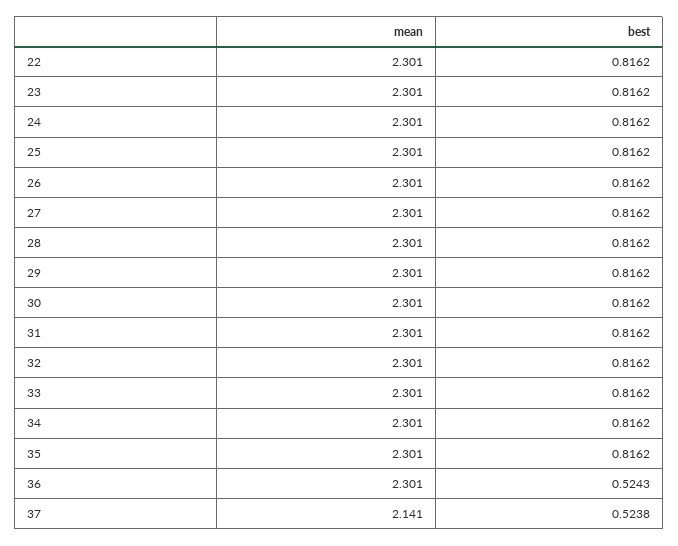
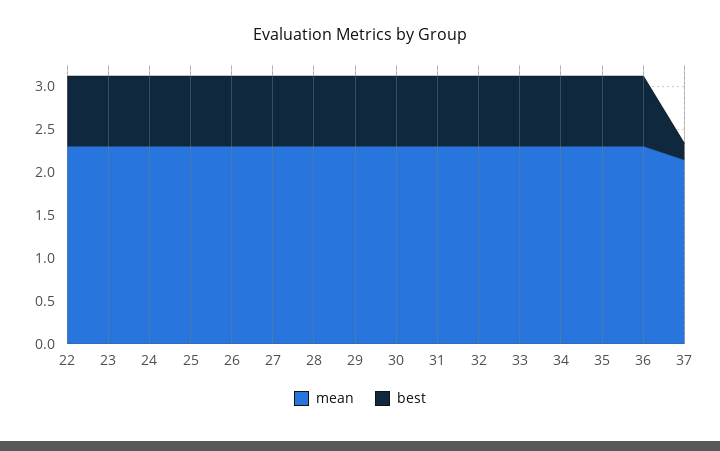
  {
    "mean": {
      "22": 2.301,
      "23": 2.301,
      "24": 2.301,
      "25": 2.301,
      "26": 2.301,
      "27": 2.301,
      "28": 2.301,
      "29": 2.301,
      "30": 2.301,
      "31": 2.301,
      "32": 2.301,
      "33": 2.301,
      "34": 2.301,
      "35": 2.301,
      "36": 2.301,
      "37": 2.141
    },
    "best": {
      "22": 0.8162,
      "23": 0.8162,
      "24": 0.8162,
      "25": 0.8162,
      "26": 0.8162,
      "27": 0.8162,
      "28": 0.8162,
      "29": 0.8162,
      "30": 0.8162,
      "31": 0.8162,
      "32": 0.8162,
      "33": 0.8162,
      "34": 0.8162,
      "35": 0.8162,
-     "36": 0.5243,
+     "36": 0.8,
-     "37": 0.5238
+     "37": 0.2
    }
  }

